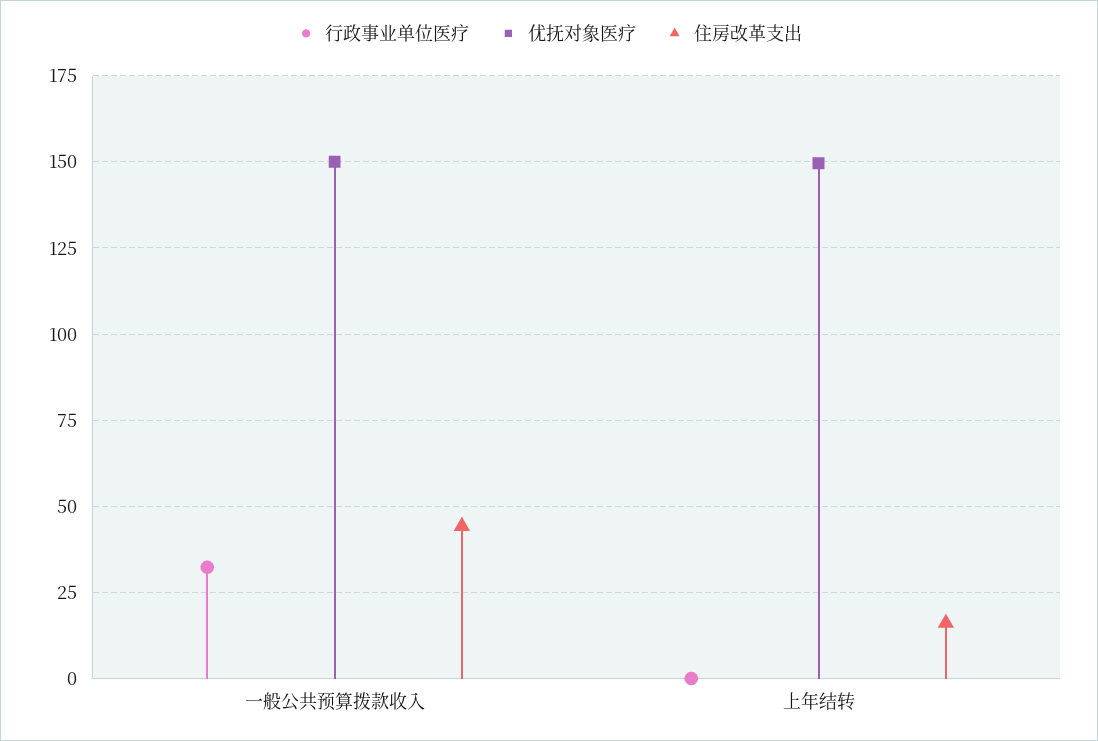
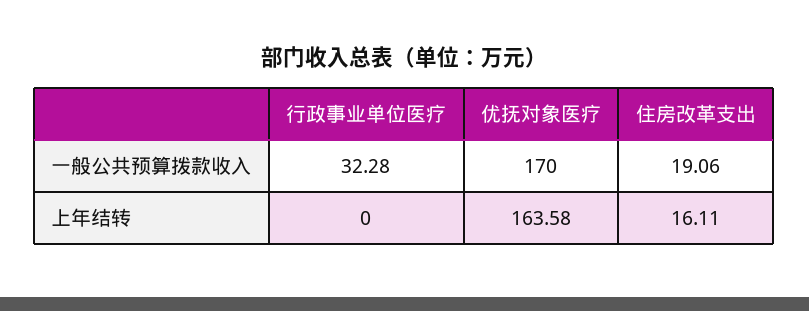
  {
    "行政事业单位医疗": {
      "一般公共预算拨款收入": 32.28,
      "上年结转": 0
    },
    "优抚对象医疗": {
-     "一般公共预算拨款收入": 150,
+     "一般公共预算拨款收入": 170,
-     "上年结转": 150
+     "上年结转": 163.58
    },
    "住房改革支出": {
-     "一般公共预算拨款收入": 45,
+     "一般公共预算拨款收入": 19.06,
      "上年结转": 16.11
    }
  }

